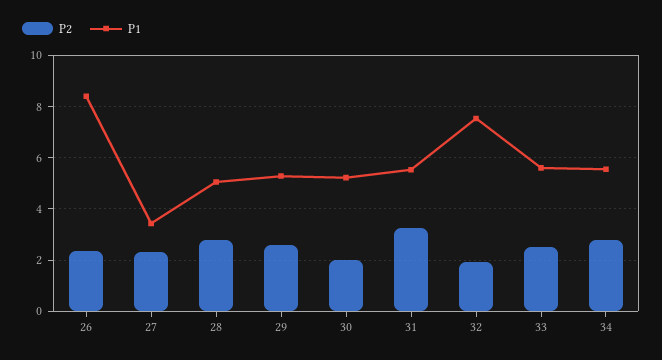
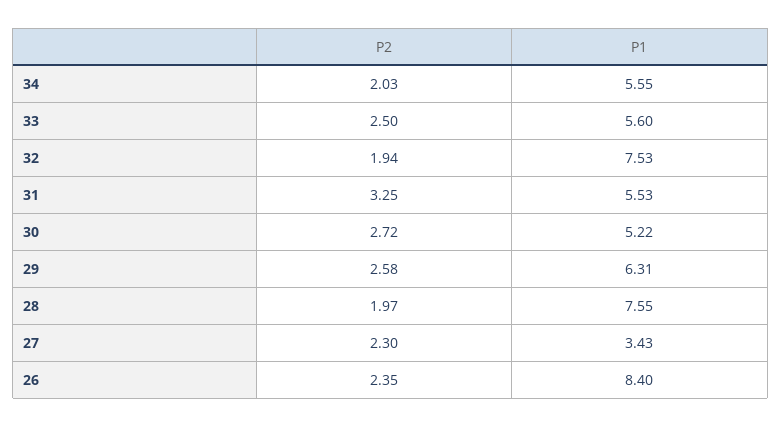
  {
    "P2": {
      "26": 2.35,
      "27": 2.3,
-     "28": 2.75,
+     "28": 1.97,
      "29": 2.58,
-     "30": 2,
+     "30": 2.72,
      "31": 3.25,
      "32": 1.94,
      "33": 2.5,
-     "34": 2.75
+     "34": 2.03
    },
    "P1": {
      "26": 8.4,
      "27": 3.43,
-     "28": 5,
+     "28": 7.55,
-     "29": 5.25,
+     "29": 6.31,
      "30": 5.22,
      "31": 5.53,
      "32": 7.53,
      "33": 5.6,
      "34": 5.55
    }
  }

